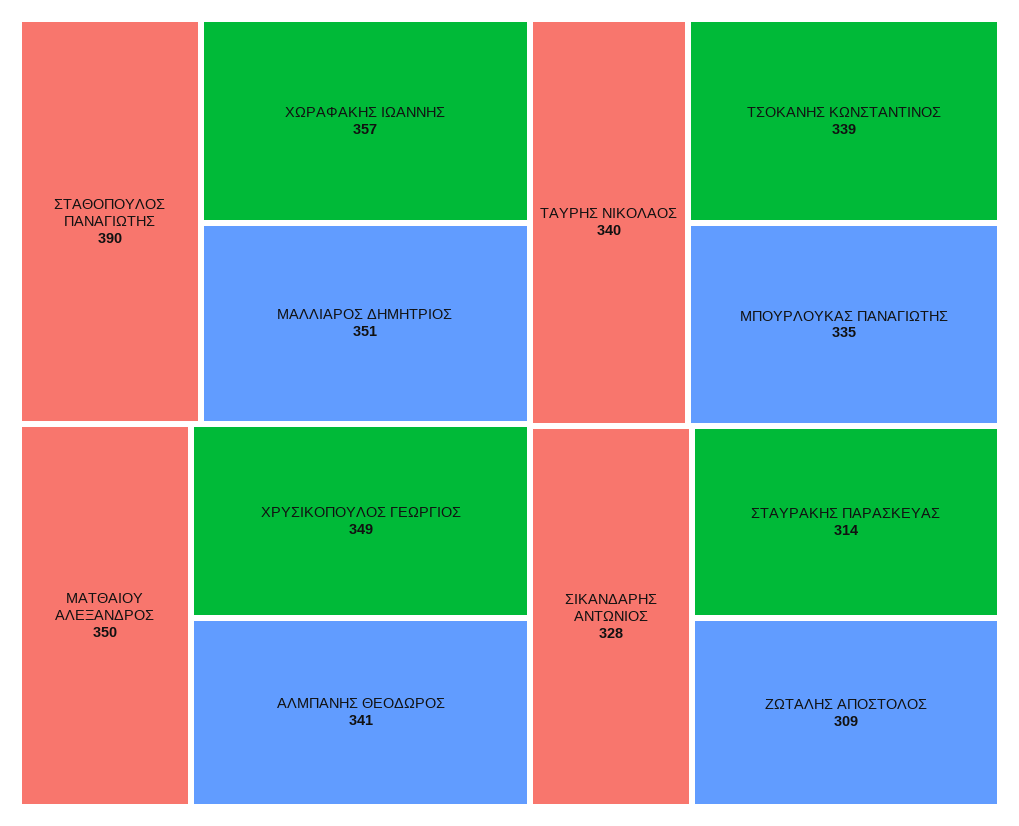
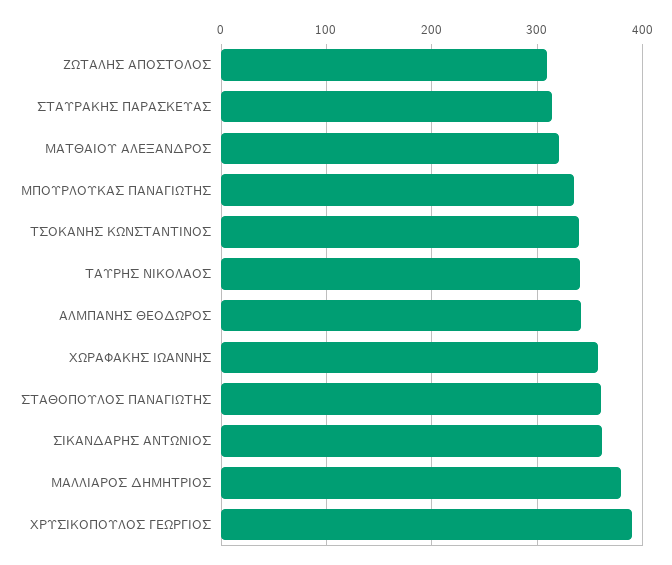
  {
-   "ΣΤΑΘΟΠΟΥΛΟΣ ΠΑΝΑΓΙΩΤΗΣ": 390,
+   "ΣΤΑΘΟΠΟΥΛΟΣ ΠΑΝΑΓΙΩΤΗΣ": 360,
    "ΧΩΡΑΦΑΚΗΣ ΙΩΑΝΝΗΣ": 357,
-   "ΜΑΛΛΙΑΡΟΣ ΔΗΜΗΤΡΙΟΣ": 351,
+   "ΜΑΛΛΙΑΡΟΣ ΔΗΜΗΤΡΙΟΣ": 380,
-   "ΜΑΤΘΑΙΟΥ ΑΛΕΞΑΝΔΡΟΣ": 350,
+   "ΜΑΤΘΑΙΟΥ ΑΛΕΞΑΝΔΡΟΣ": 320,
-   "ΧΡΥΣΙΚΟΠΟΥΛΟΣ ΓΕΩΡΓΙΟΣ": 349,
+   "ΧΡΥΣΙΚΟΠΟΥΛΟΣ ΓΕΩΡΓΙΟΣ": 390,
    "ΑΛΜΠΑΝΗΣ ΘΕΟΔΩΡΟΣ": 341,
    "ΤΑΥΡΗΣ ΝΙΚΟΛΑΟΣ": 340,
    "ΤΣΟΚΑΝΗΣ ΚΩΝΣΤΑΝΤΙΝΟΣ": 339,
    "ΜΠΟΥΡΛΟΥΚΑΣ ΠΑΝΑΓΙΩΤΗΣ": 335,
-   "ΣΙΚΑΝΔΑΡΗΣ ΑΝΤΩΝΙΟΣ": 328,
+   "ΣΙΚΑΝΔΑΡΗΣ ΑΝΤΩΝΙΟΣ": 360,
    "ΣΤΑΥΡΑΚΗΣ ΠΑΡΑΣΚΕΥΑΣ": 314,
    "ΖΩΤΑΛΗΣ ΑΠΟΣΤΟΛΟΣ": 309
  }

